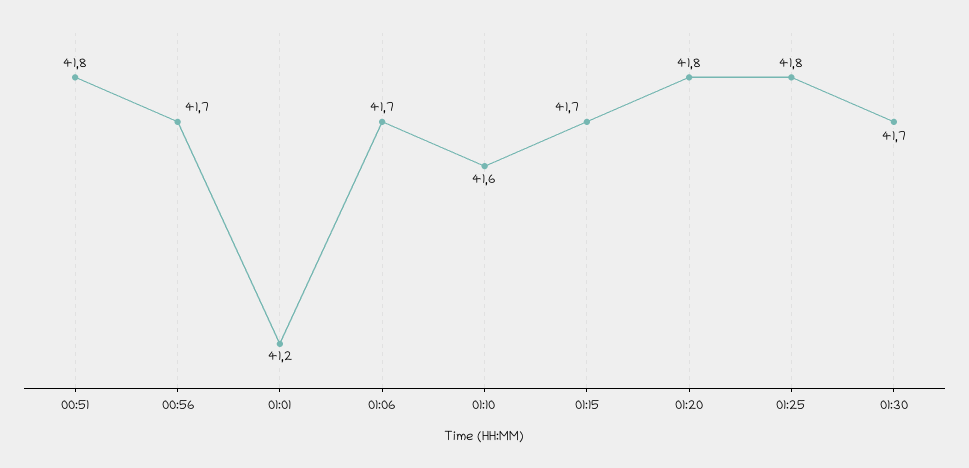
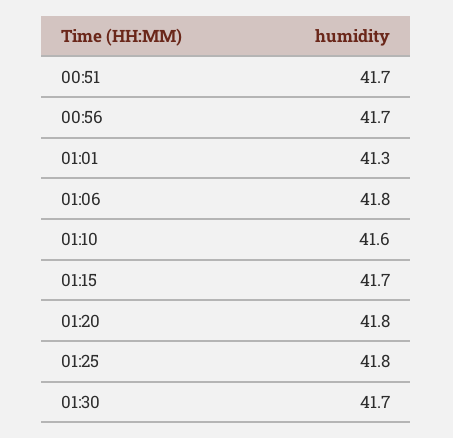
  {
-   "00:51": 41.8,
+   "00:51": 41.7,
    "00:56": 41.7,
-   "01:01": 41.2,
+   "01:01": 41.3,
-   "01:06": 41.7,
+   "01:06": 41.8,
    "01:10": 41.6,
    "01:15": 41.7,
    "01:20": 41.8,
    "01:25": 41.8,
    "01:30": 41.7
  }

